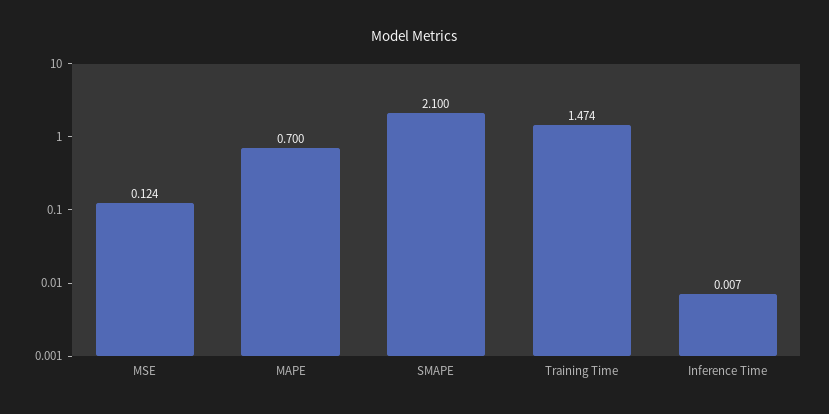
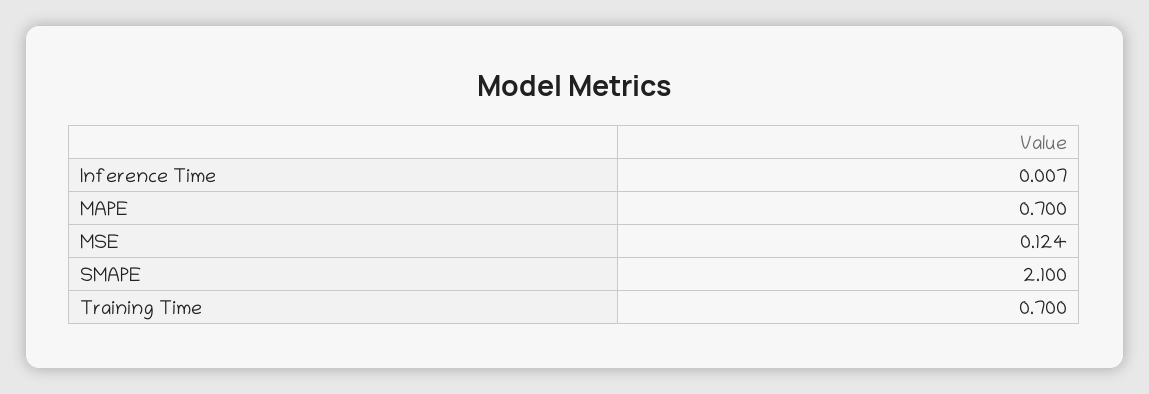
  {
    "MSE": 0.124,
    "MAPE": 0.7,
    "SMAPE": 2.1,
-   "Training Time": 1.474,
+   "Training Time": 0.7,
    "Inference Time": 0.007
  }

